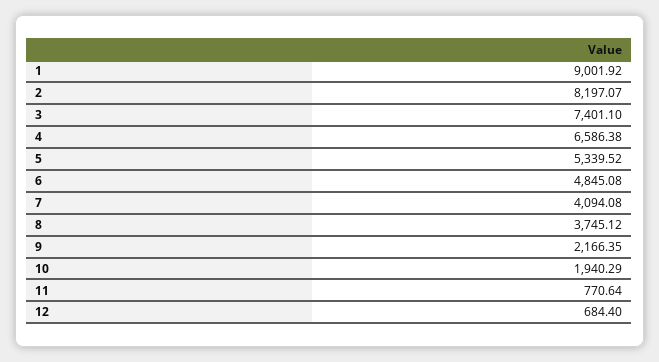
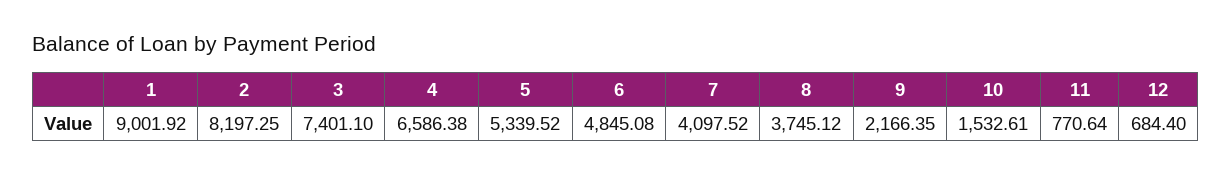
  {
    "1": 9001.92,
-   "2": 8197.07,
+   "2": 8197.25,
    "3": 7401.1,
    "4": 6586.38,
    "5": 5339.52,
    "6": 4845.08,
-   "7": 4094.08,
+   "7": 4097.52,
    "8": 3745.12,
    "9": 2166.35,
-   "10": 1940.29,
+   "10": 1532.61,
    "11": 770.64,
    "12": 684.4
  }

